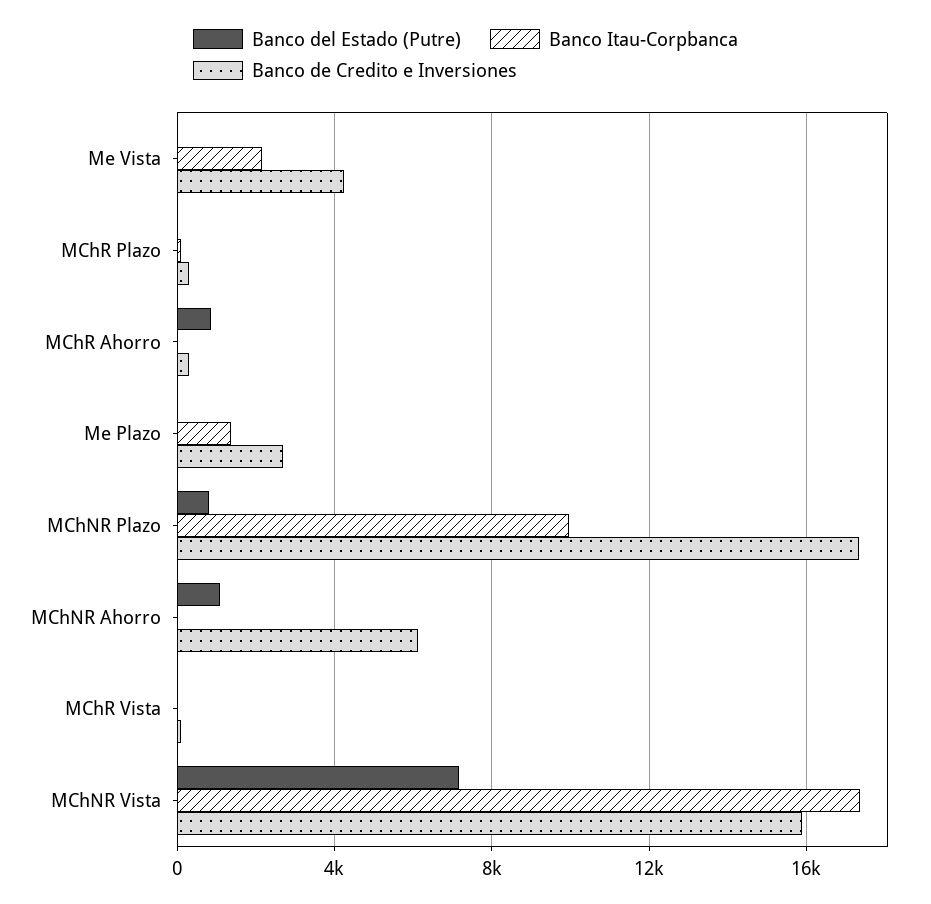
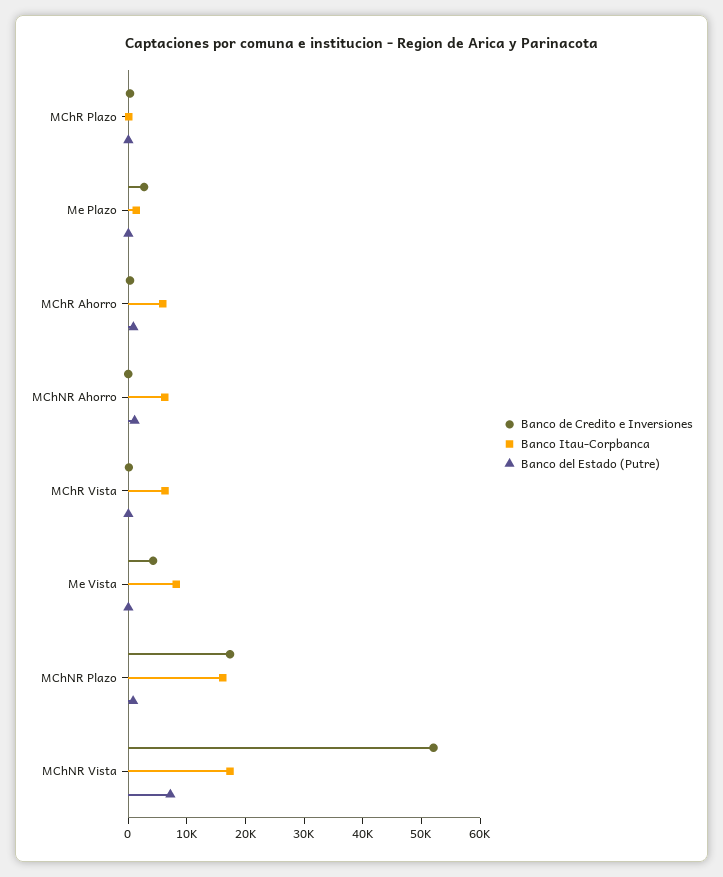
  {
    "Banco del Estado (Putre)": {
      "Me Vista": 0,
      "MChR Plazo": 0,
      "MChR Ahorro": 1000,
      "Me Plazo": 0,
      "MChNR Plazo": 1000,
      "MChNR Ahorro": 1000,
      "MChR Vista": 0,
      "MChNR Vista": 7000
    },
    "Banco Itau-Corpbanca": {
-     "Me Vista": 2000,
+     "Me Vista": 8000,
      "MChR Plazo": 0,
-     "MChR Ahorro": 0,
+     "MChR Ahorro": 6000,
      "Me Plazo": 1500,
-     "MChNR Plazo": 10000,
+     "MChNR Plazo": 16000,
-     "MChNR Ahorro": 0,
+     "MChNR Ahorro": 6000,
-     "MChR Vista": 0,
+     "MChR Vista": 6000,
      "MChNR Vista": 17500
    },
    "Banco de Credito e Inversiones": {
      "Me Vista": 4000,
      "MChR Plazo": 500,
      "MChR Ahorro": 500,
      "Me Plazo": 2500,
      "MChNR Plazo": 17500,
-     "MChNR Ahorro": 6000,
+     "MChNR Ahorro": 0,
      "MChR Vista": 0,
-     "MChNR Vista": 16000
+     "MChNR Vista": 52000
    }
  }

